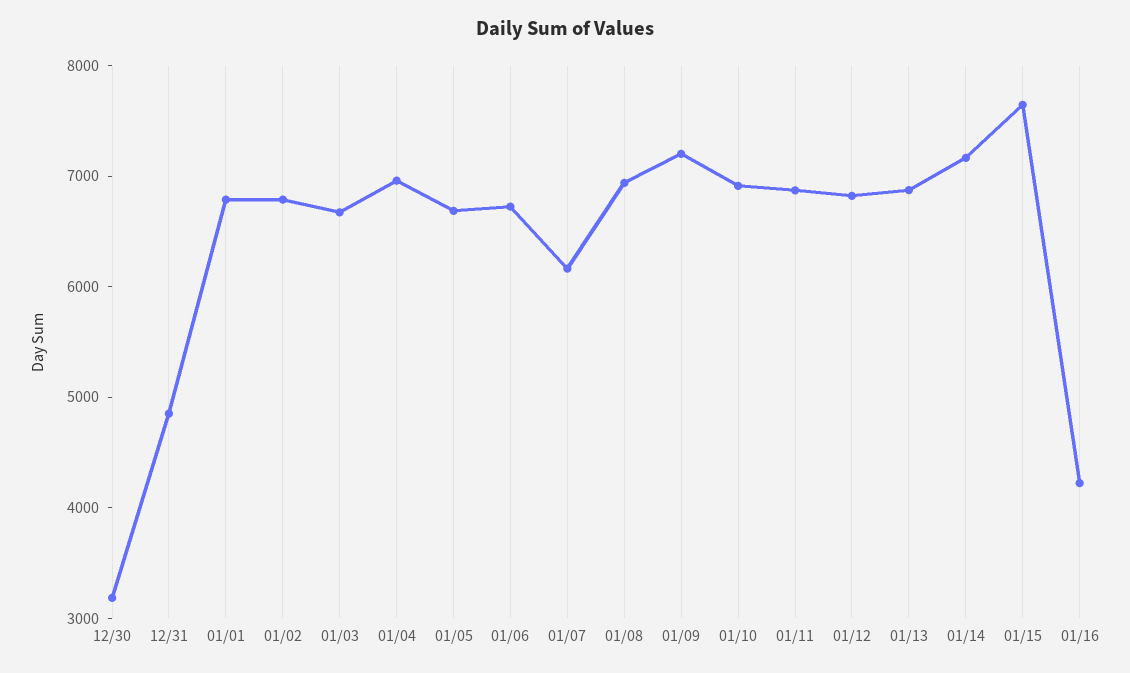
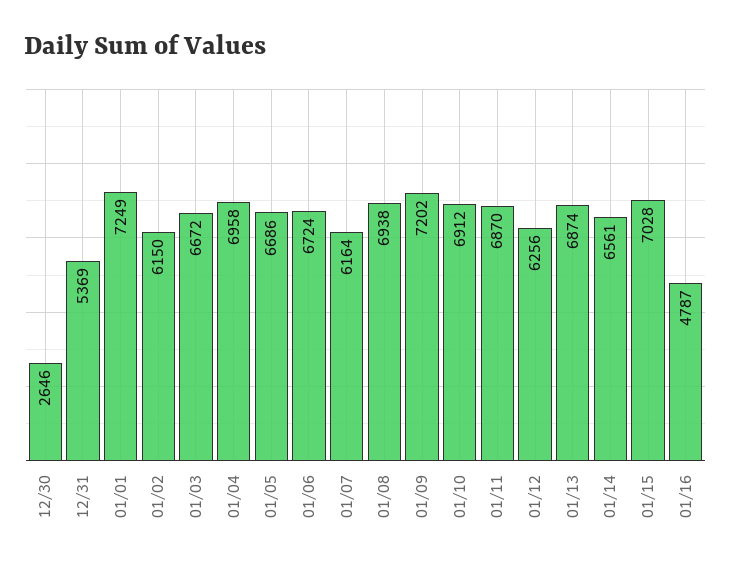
  {
-   "12/30": 3200,
+   "12/30": 2646,
-   "12/31": 4800,
+   "12/31": 5369,
-   "01/01": 6800,
+   "01/01": 7249,
-   "01/02": 6800,
+   "01/02": 6150,
    "01/03": 6672,
    "01/04": 6958,
    "01/05": 6686,
    "01/06": 6724,
    "01/07": 6164,
    "01/08": 6938,
    "01/09": 7202,
    "01/10": 6912,
    "01/11": 6870,
-   "01/12": 6800,
+   "01/12": 6256,
    "01/13": 6874,
-   "01/14": 7200,
+   "01/14": 6561,
-   "01/15": 7600,
+   "01/15": 7028,
-   "01/16": 4200
+   "01/16": 4787
  }

